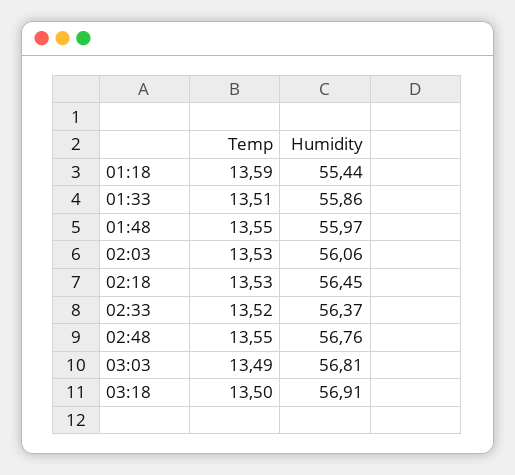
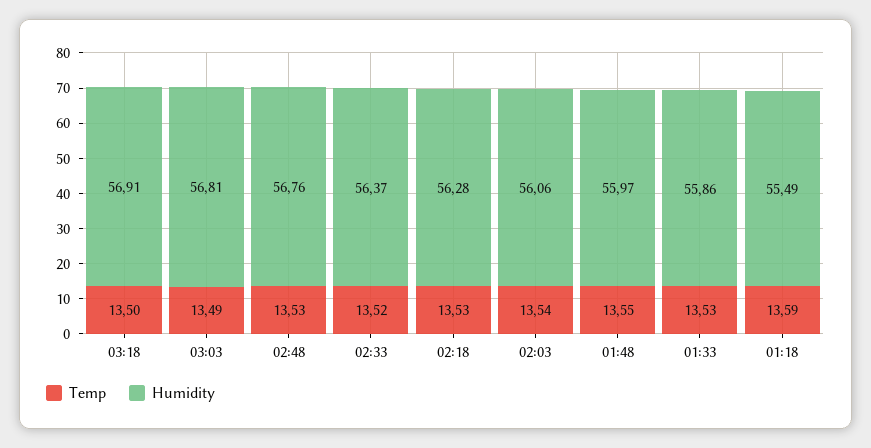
  {
    "Temp": {
      "01:18": 13.59,
-     "01:33": 13.51,
+     "01:33": 13.53,
      "01:48": 13.55,
-     "02:03": 13.53,
+     "02:03": 13.54,
      "02:18": 13.53,
      "02:33": 13.52,
-     "02:48": 13.55,
+     "02:48": 13.53,
      "03:03": 13.49,
      "03:18": 13.5
    },
    "Humidity": {
-     "01:18": 55.44,
+     "01:18": 55.49,
      "01:33": 55.86,
      "01:48": 55.97,
      "02:03": 56.06,
-     "02:18": 56.45,
+     "02:18": 56.28,
      "02:33": 56.37,
      "02:48": 56.76,
      "03:03": 56.81,
      "03:18": 56.91
    }
  }

